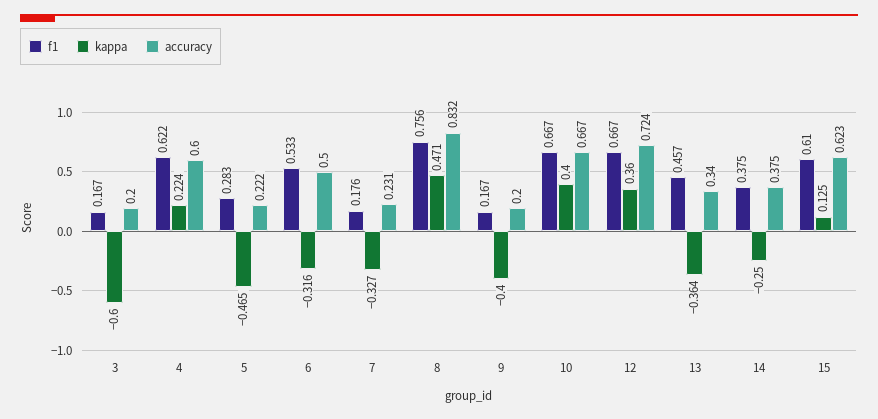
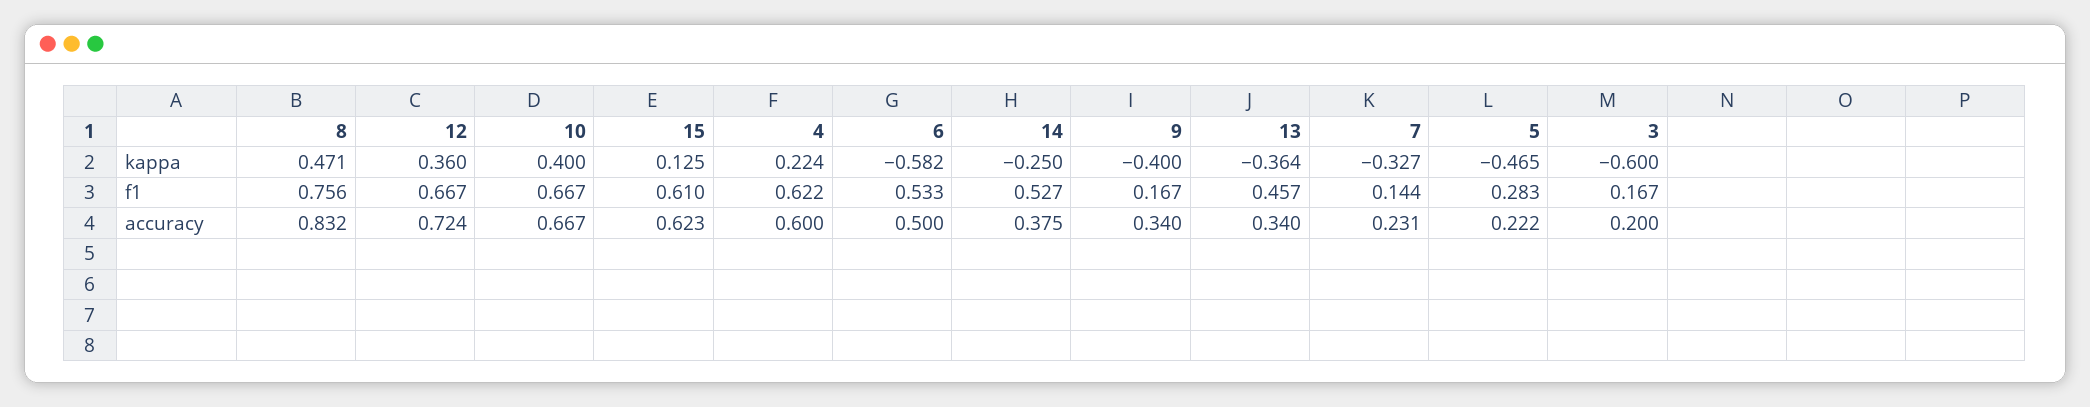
  {
    "f1": {
      "3": 0.167,
      "4": 0.622,
      "5": 0.283,
      "6": 0.533,
-     "7": 0.176,
+     "7": 0.144,
      "8": 0.756,
      "9": 0.167,
      "10": 0.667,
      "12": 0.667,
      "13": 0.457,
-     "14": 0.375,
+     "14": 0.527,
      "15": 0.61
    },
    "kappa": {
      "3": -0.6,
      "4": 0.224,
      "5": -0.465,
-     "6": -0.316,
+     "6": -0.582,
      "7": -0.327,
      "8": 0.471,
      "9": -0.4,
      "10": 0.4,
      "12": 0.36,
      "13": -0.364,
      "14": -0.25,
      "15": 0.125
    },
    "accuracy": {
      "3": 0.2,
      "4": 0.6,
      "5": 0.222,
      "6": 0.5,
      "7": 0.231,
      "8": 0.832,
-     "9": 0.2,
+     "9": 0.34,
      "10": 0.667,
      "12": 0.724,
      "13": 0.34,
      "14": 0.375,
      "15": 0.623
    }
  }

